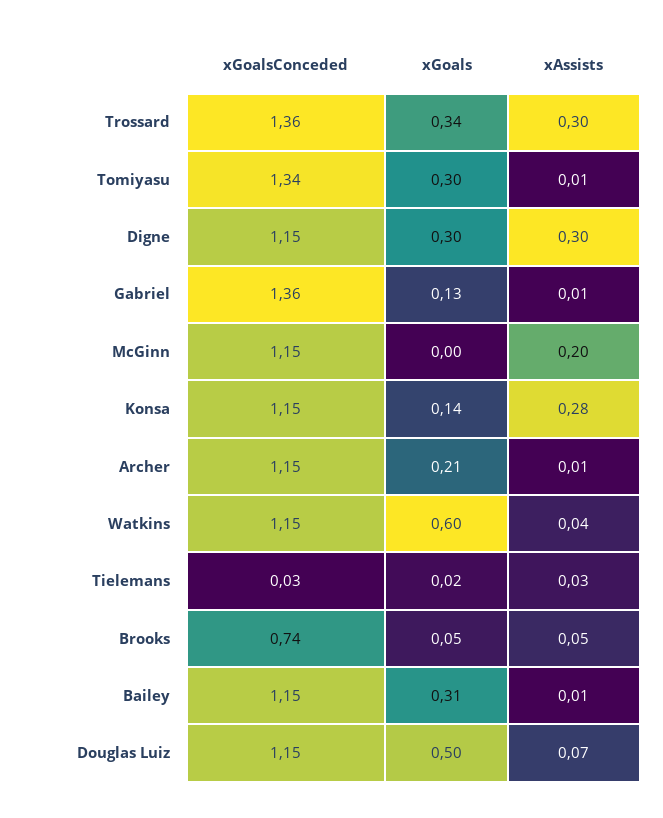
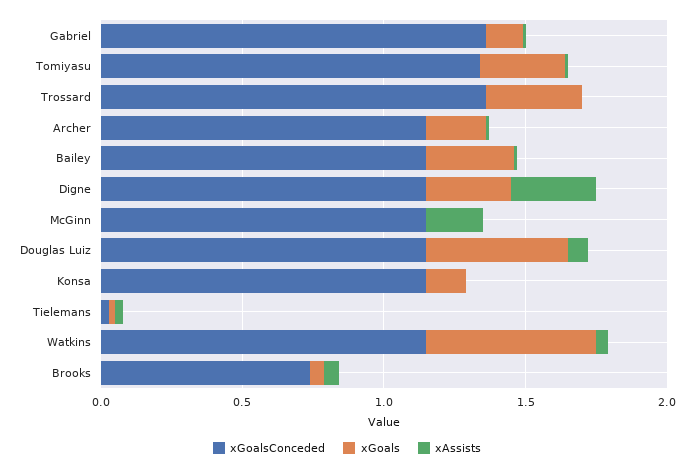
  {
    "xGoalsConceded": {
      "Trossard": 1.36,
      "Tomiyasu": 1.34,
      "Digne": 1.15,
      "Gabriel": 1.36,
      "McGinn": 1.15,
      "Konsa": 1.15,
      "Archer": 1.15,
      "Watkins": 1.15,
      "Tielemans": 0.03,
      "Brooks": 0.74,
      "Bailey": 1.15,
      "Douglas Luiz": 1.15
    },
    "xGoals": {
      "Trossard": 0.34,
      "Tomiyasu": 0.3,
      "Digne": 0.3,
      "Gabriel": 0.13,
      "McGinn": 0,
      "Konsa": 0.14,
      "Archer": 0.21,
      "Watkins": 0.6,
      "Tielemans": 0.02,
      "Brooks": 0.05,
      "Bailey": 0.31,
      "Douglas Luiz": 0.5
    },
    "xAssists": {
-     "Trossard": 0.3,
+     "Trossard": 0,
      "Tomiyasu": 0.01,
      "Digne": 0.3,
      "Gabriel": 0.01,
      "McGinn": 0.2,
-     "Konsa": 0.28,
+     "Konsa": 0,
      "Archer": 0.01,
      "Watkins": 0.04,
      "Tielemans": 0.03,
      "Brooks": 0.05,
      "Bailey": 0.01,
      "Douglas Luiz": 0.07
    }
  }

